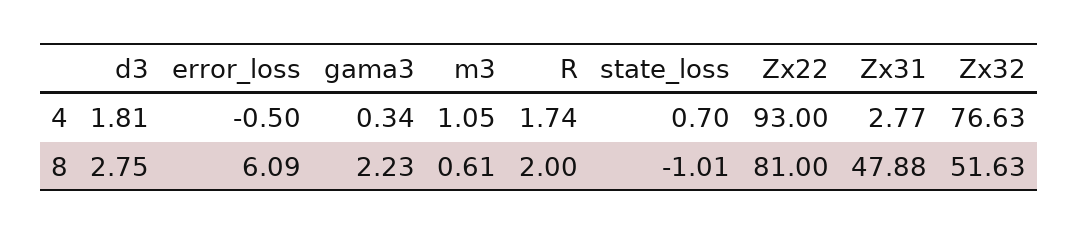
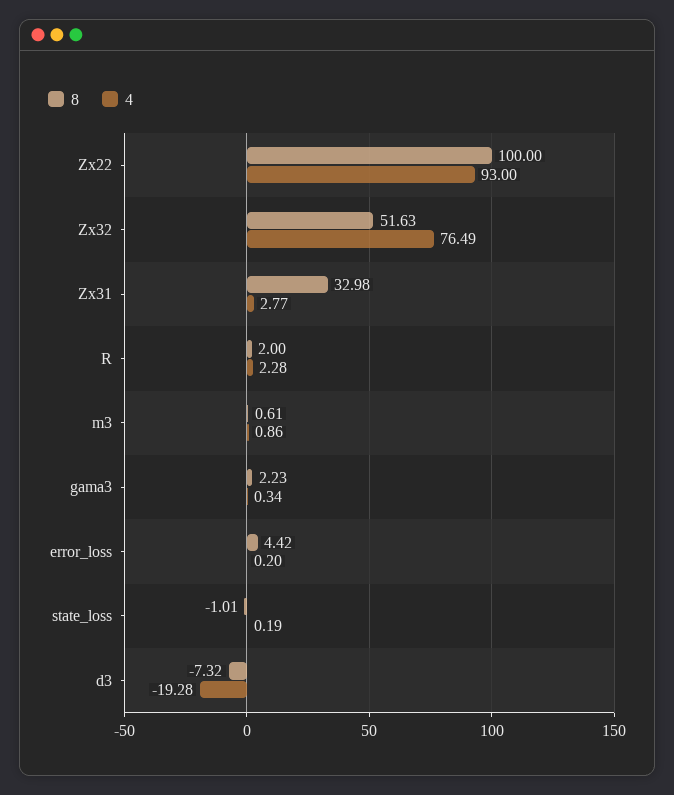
  {
    "4": {
-     "d3": 1.81,
+     "d3": -19.28,
-     "error_loss": -0.5,
+     "error_loss": 0.2,
      "gama3": 0.34,
-     "m3": 1.05,
+     "m3": 0.86,
-     "R": 1.74,
+     "R": 2.28,
-     "state_loss": 0.7,
+     "state_loss": 0.19,
      "Zx22": 93,
      "Zx31": 2.77,
-     "Zx32": 76.63
+     "Zx32": 76.49
    },
    "8": {
-     "d3": 2.75,
+     "d3": -7.32,
-     "error_loss": 6.09,
+     "error_loss": 4.42,
      "gama3": 2.23,
      "m3": 0.61,
      "R": 2,
      "state_loss": -1.01,
-     "Zx22": 81,
+     "Zx22": 100,
-     "Zx31": 47.88,
+     "Zx31": 32.98,
      "Zx32": 51.63
    }
  }

